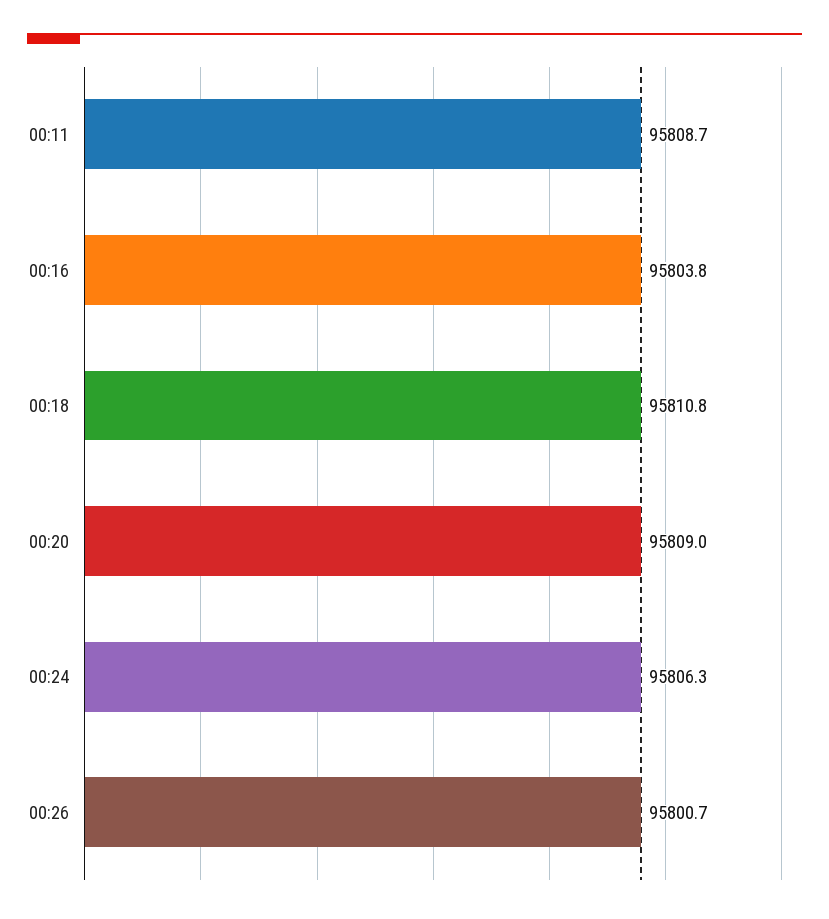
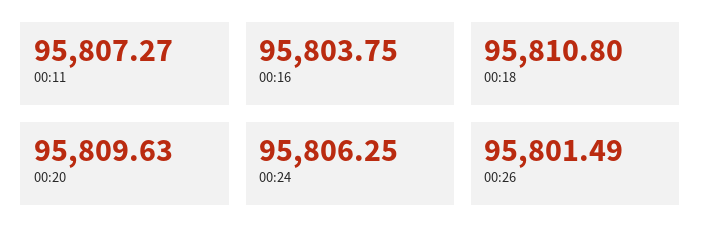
  {
-   "00:11": 95808.7,
+   "00:11": 95807.27,
    "00:16": 95803.75,
    "00:18": 95810.8,
-   "00:20": 95809,
+   "00:20": 95809.63,
    "00:24": 95806.25,
-   "00:26": 95800.7
+   "00:26": 95801.49
  }

